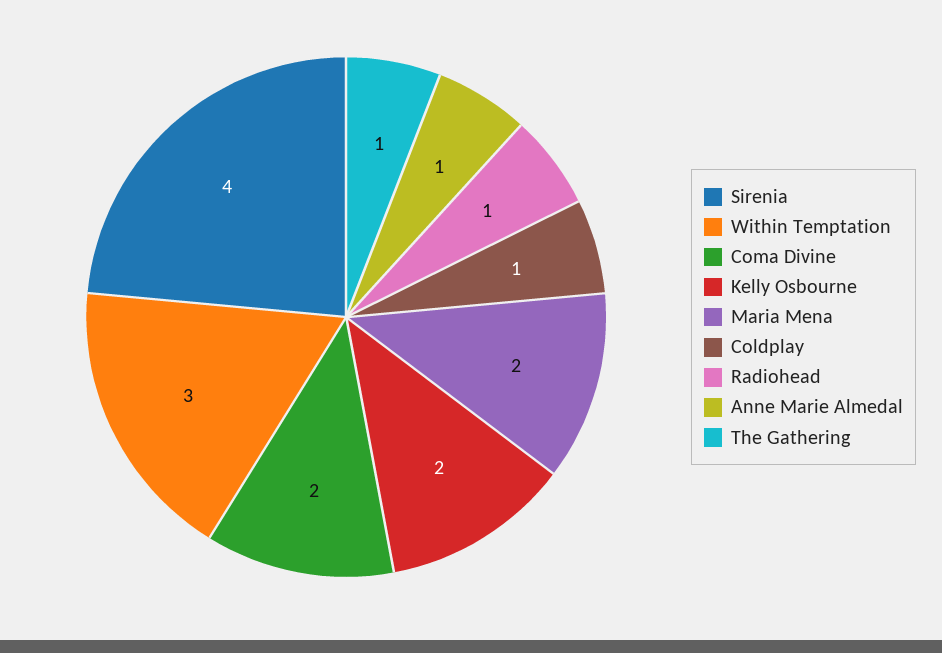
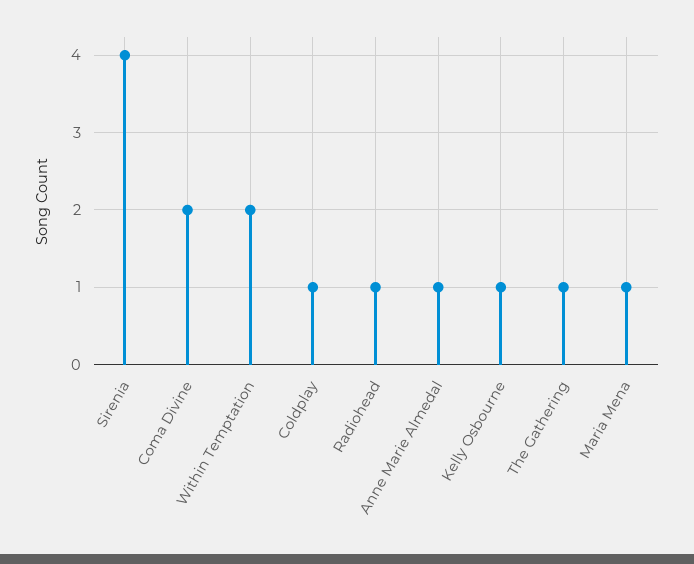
  {
    "Sirenia": 4,
-   "Within Temptation": 3,
+   "Within Temptation": 2,
    "Coma Divine": 2,
-   "Kelly Osbourne": 2,
+   "Kelly Osbourne": 1,
-   "Maria Mena": 2,
+   "Maria Mena": 1,
    "Coldplay": 1,
    "Radiohead": 1,
    "Anne Marie Almedal": 1,
    "The Gathering": 1
  }

